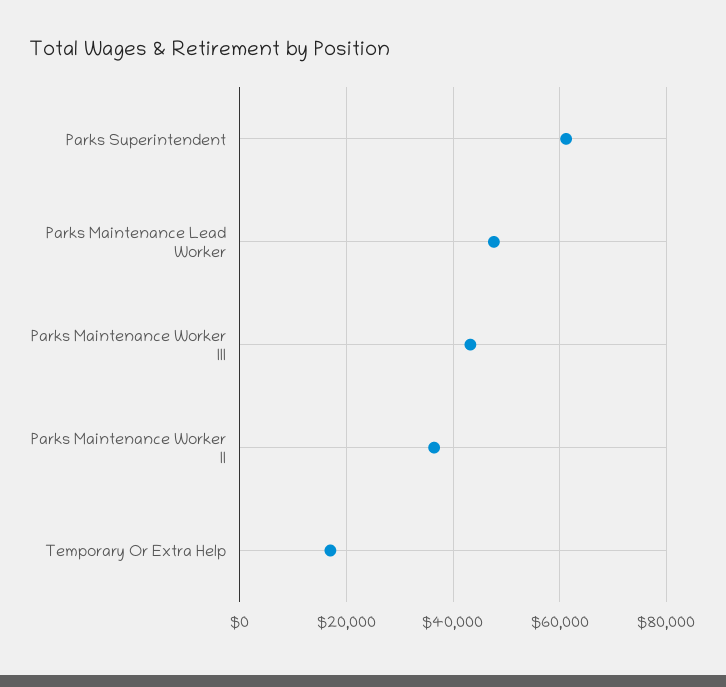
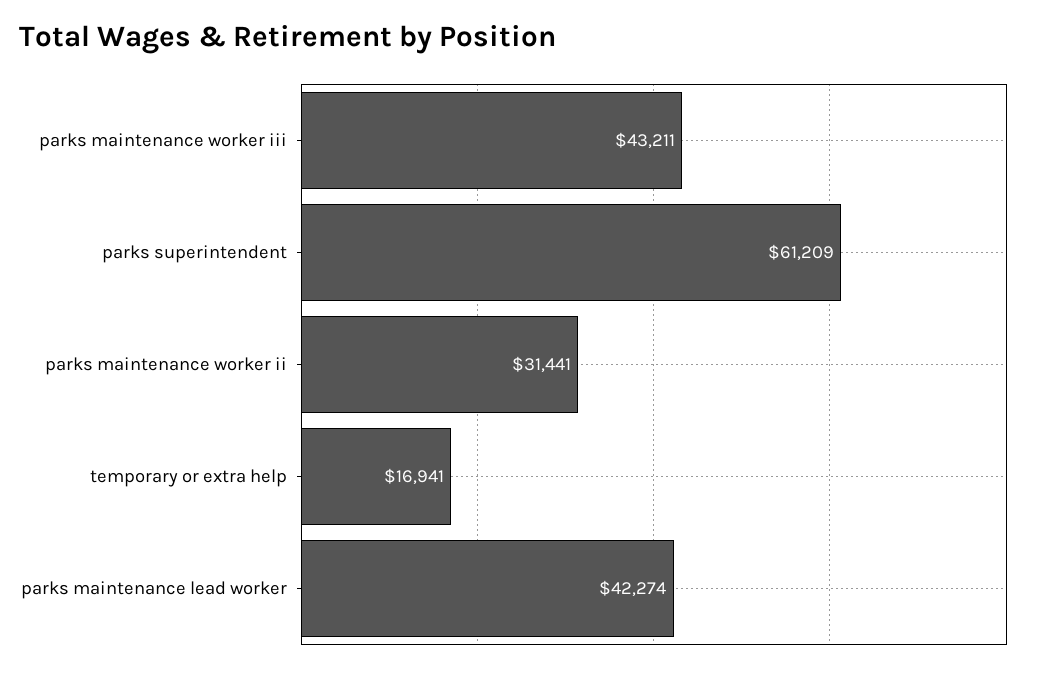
  {
    "Parks Superintendent": 61209,
-   "Parks Maintenance Lead Worker": 48000,
+   "Parks Maintenance Lead Worker": 42274,
    "Parks Maintenance Worker III": 43211,
-   "Parks Maintenance Worker II": 36000,
+   "Parks Maintenance Worker II": 31441,
    "Temporary Or Extra Help": 16941
  }

